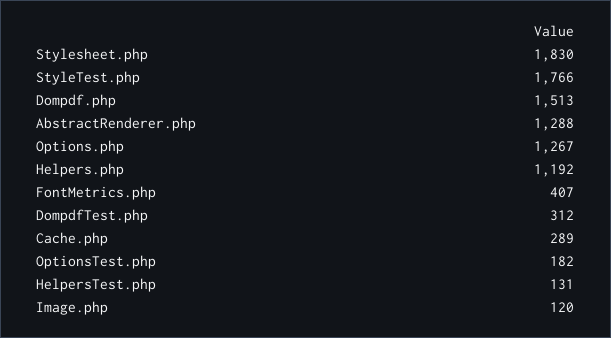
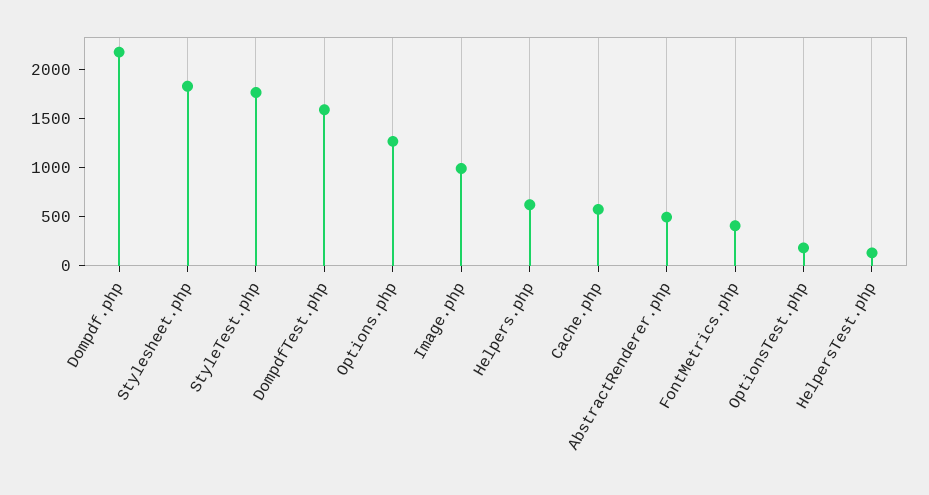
  {
    "Stylesheet.php": 1830,
    "StyleTest.php": 1766,
-   "Dompdf.php": 1513,
+   "Dompdf.php": 2200,
-   "AbstractRenderer.php": 1288,
+   "AbstractRenderer.php": 500,
    "Options.php": 1267,
-   "Helpers.php": 1192,
+   "Helpers.php": 600,
    "FontMetrics.php": 407,
-   "DompdfTest.php": 312,
+   "DompdfTest.php": 1600,
-   "Cache.php": 289,
+   "Cache.php": 600,
    "OptionsTest.php": 182,
    "HelpersTest.php": 131,
-   "Image.php": 120
+   "Image.php": 1000
  }

